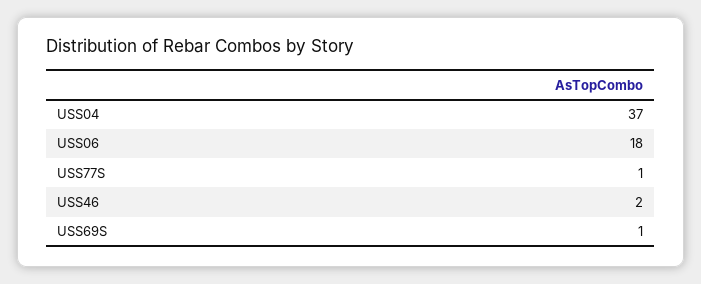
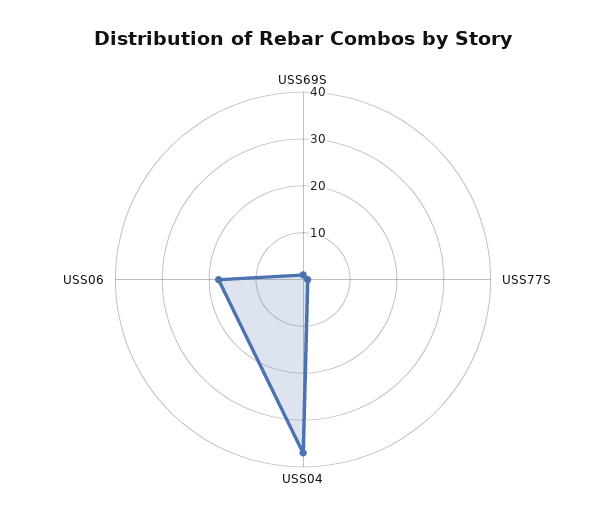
  {
    "USS04": 37,
    "USS06": 18,
    "USS77S": 1,
-   "USS46": 2,
    "USS69S": 1
  }

